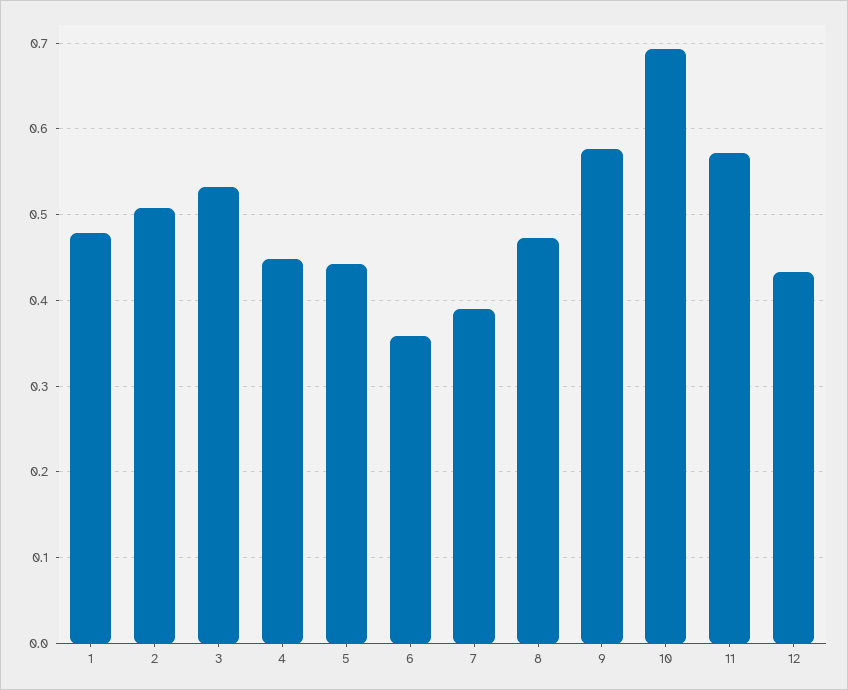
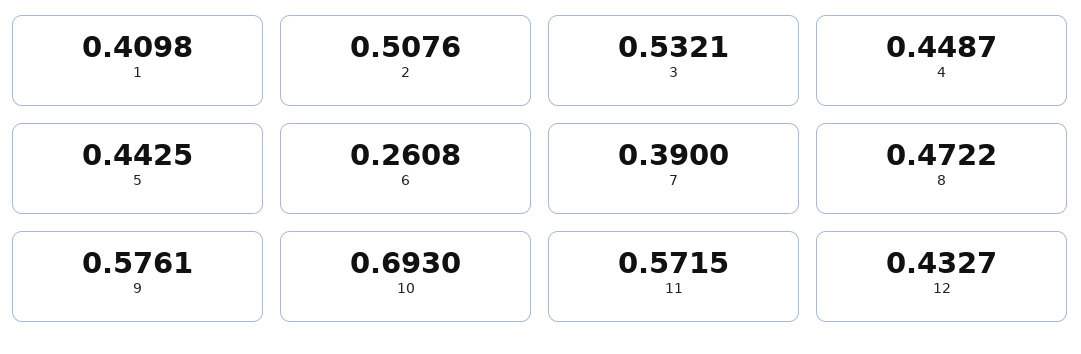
  {
-   "1": 0.48,
+   "1": 0.4098,
    "2": 0.5076,
    "3": 0.5321,
    "4": 0.4487,
    "5": 0.4425,
-   "6": 0.36,
+   "6": 0.2608,
    "7": 0.39,
    "8": 0.4722,
    "9": 0.5761,
    "10": 0.693,
    "11": 0.5715,
    "12": 0.4327
  }

